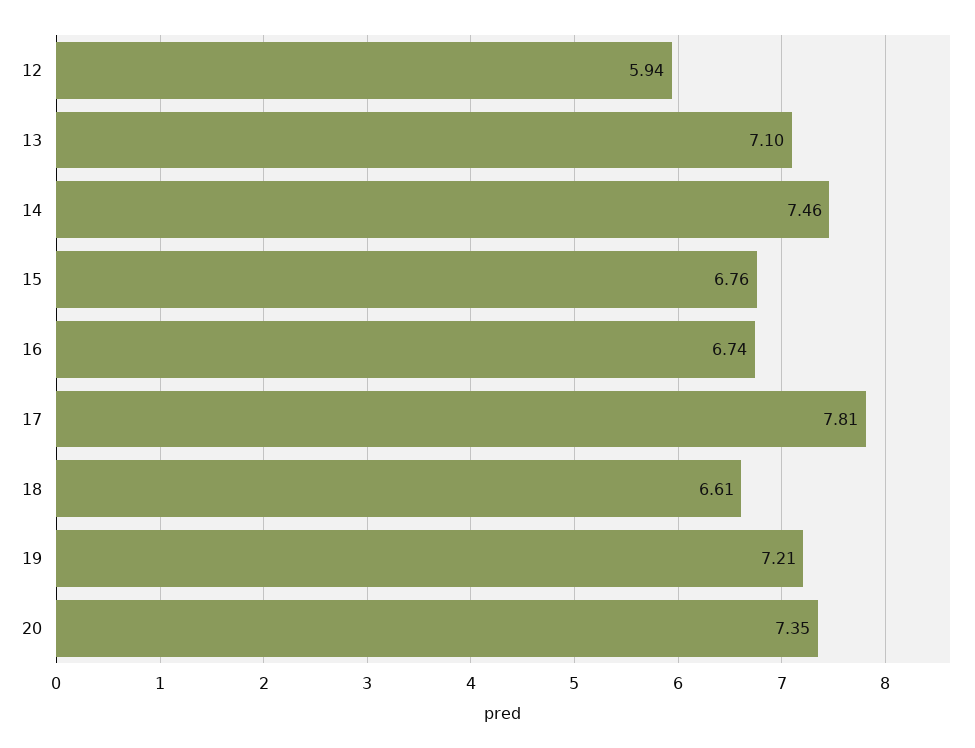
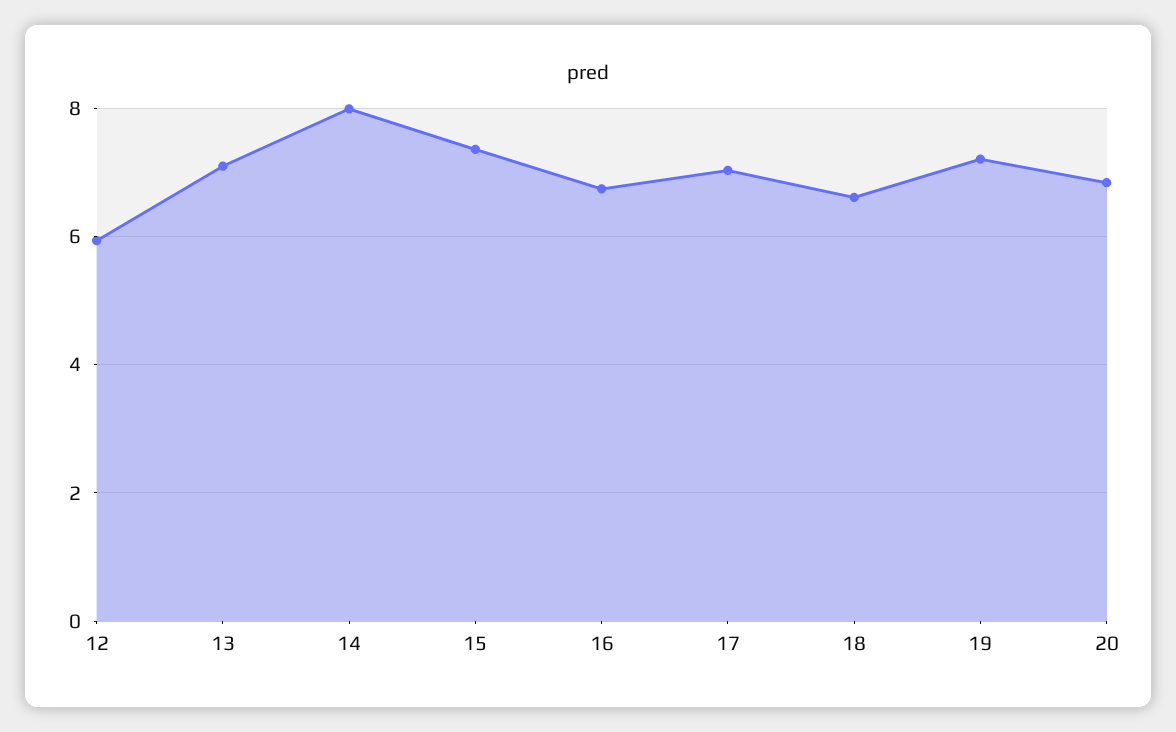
  {
    "12": 5.94,
    "13": 7.1,
-   "14": 7.46,
+   "14": 8,
-   "15": 6.76,
+   "15": 7.4,
    "16": 6.74,
-   "17": 7.81,
+   "17": 7,
    "18": 6.61,
    "19": 7.21,
-   "20": 7.35
+   "20": 6.8
  }

